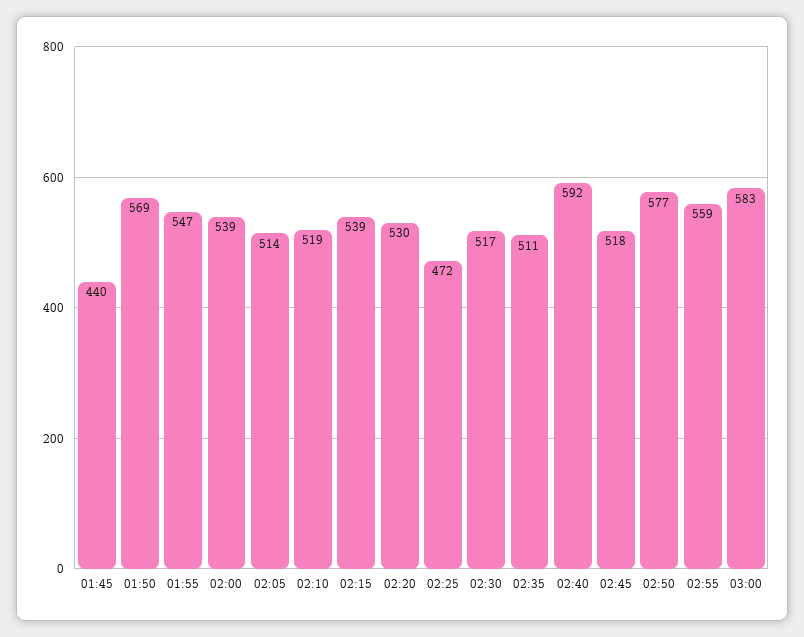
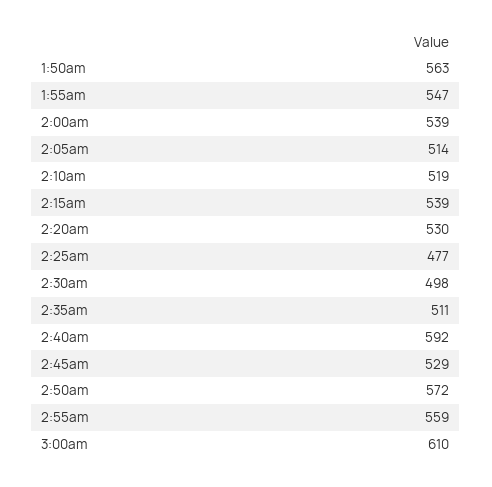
  {
-   "01:45": 440,
-   "01:50": 569,
+   "01:50": 563,
    "01:55": 547,
    "02:00": 539,
    "02:05": 514,
    "02:10": 519,
    "02:15": 539,
    "02:20": 530,
-   "02:25": 472,
+   "02:25": 477,
-   "02:30": 517,
+   "02:30": 498,
    "02:35": 511,
    "02:40": 592,
-   "02:45": 518,
+   "02:45": 529,
-   "02:50": 577,
+   "02:50": 572,
    "02:55": 559,
-   "03:00": 583
+   "03:00": 610
  }

